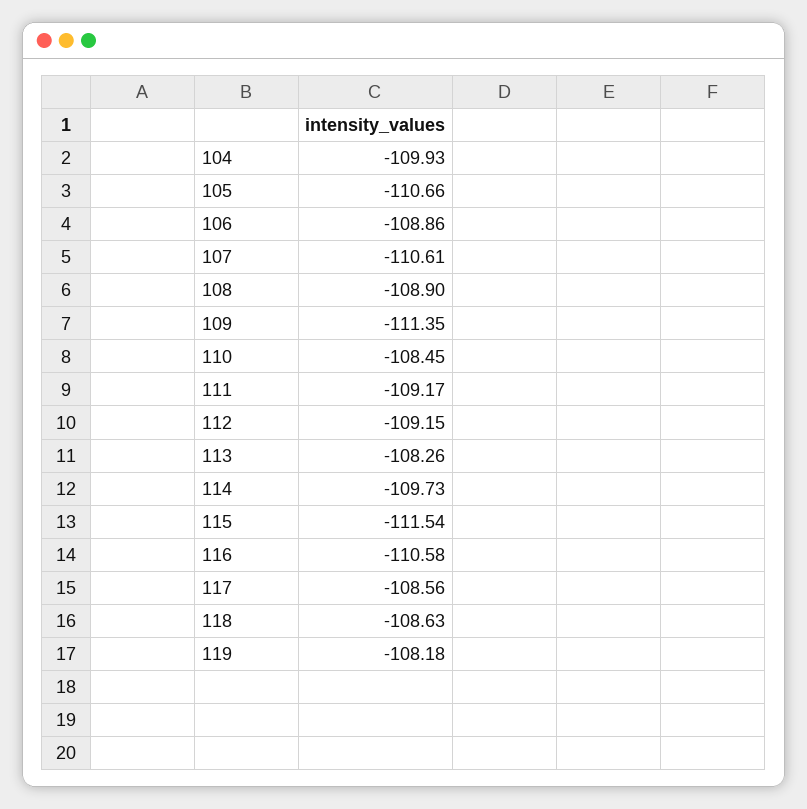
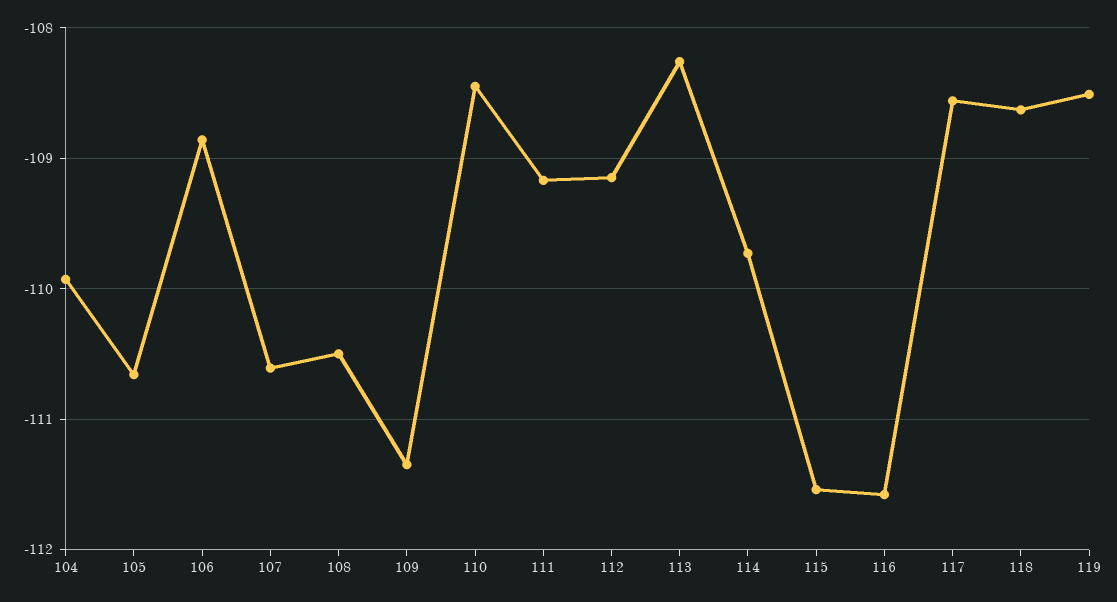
  {
    "104": -109.93,
    "105": -110.66,
    "106": -108.86,
    "107": -110.61,
-   "108": -108.9,
+   "108": -110.5,
    "109": -111.35,
    "110": -108.45,
    "111": -109.17,
    "112": -109.15,
    "113": -108.26,
    "114": -109.73,
    "115": -111.54,
-   "116": -110.58,
+   "116": -111.6,
    "117": -108.56,
    "118": -108.63,
-   "119": -108.18
+   "119": -108.5
  }

